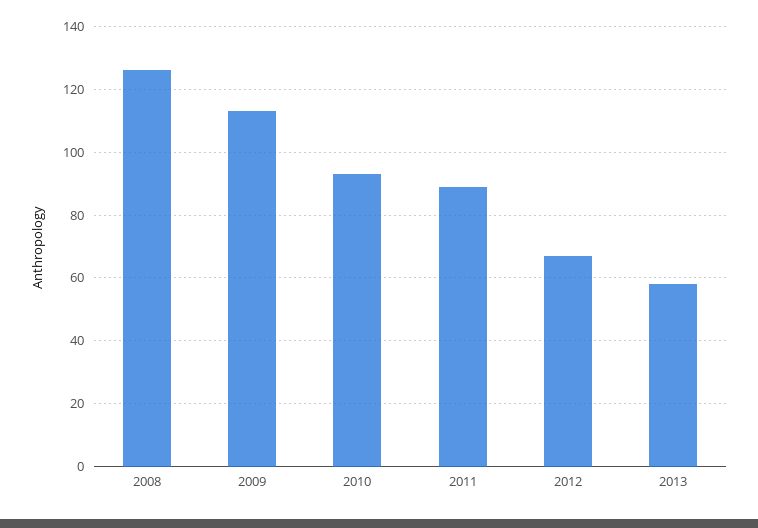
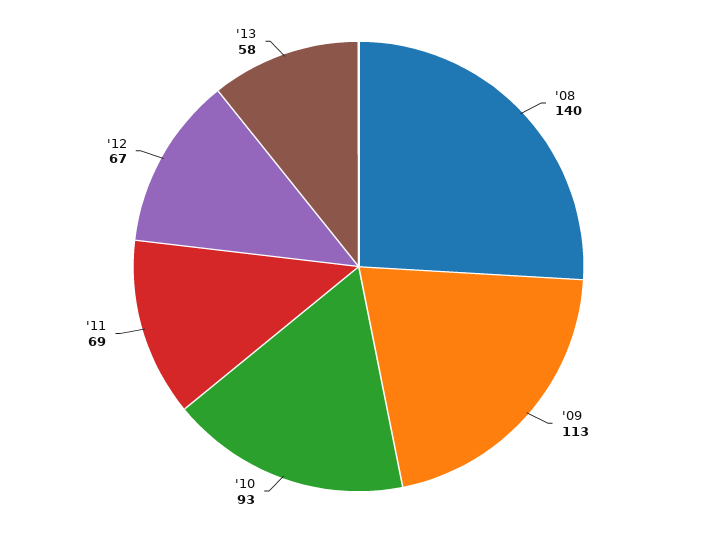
  {
-   "2008": 125,
+   "2008": 140,
    "2009": 113,
    "2010": 93,
-   "2011": 90,
+   "2011": 69,
    "2012": 67,
    "2013": 58
  }

